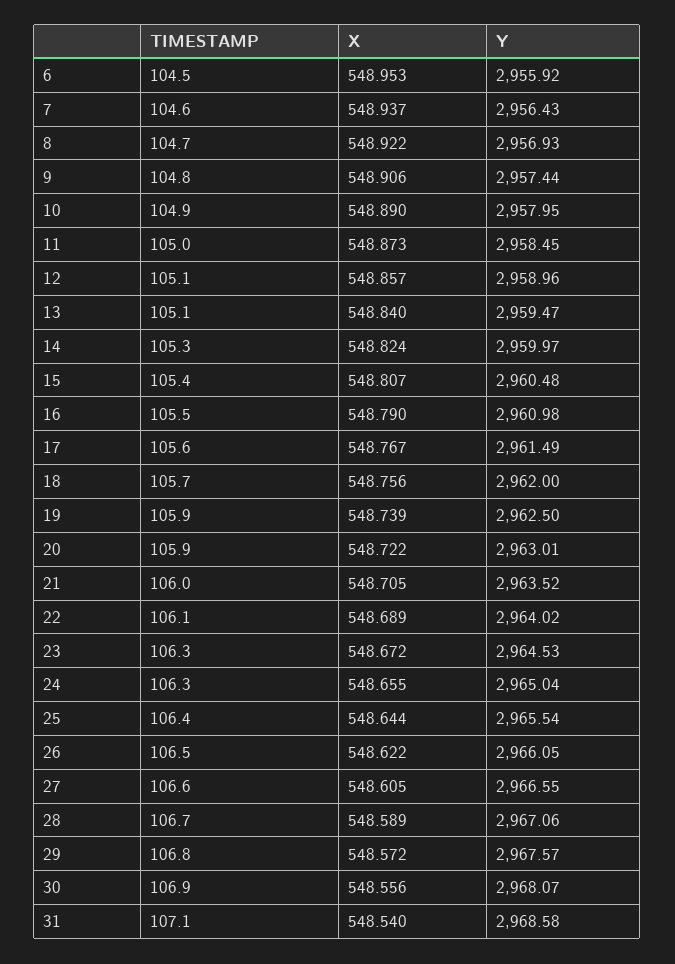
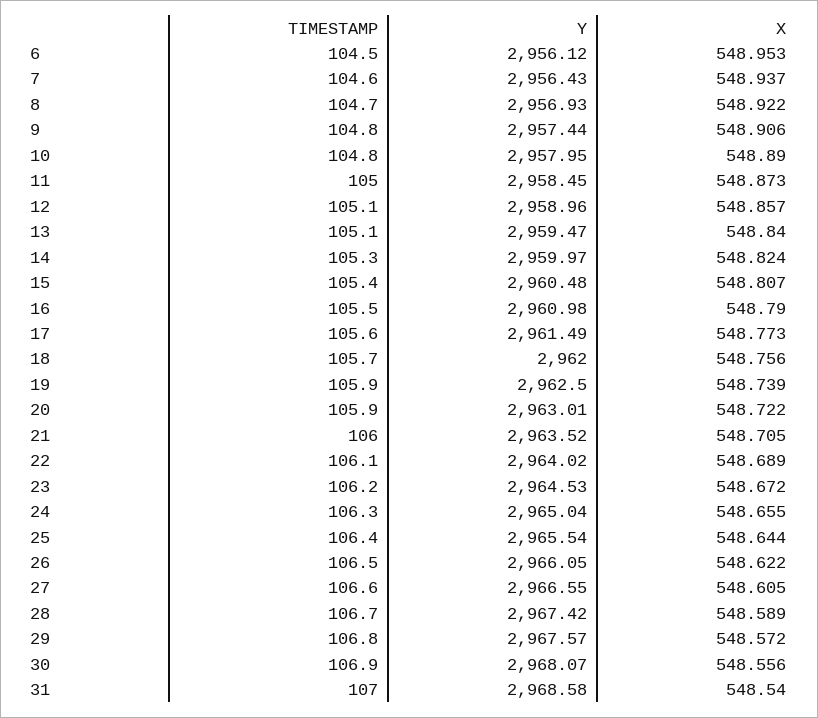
  {
    "TIMESTAMP": {
      "6": 104.5,
      "7": 104.6,
      "8": 104.7,
      "9": 104.8,
-     "10": 104.9,
+     "10": 104.8,
      "11": 105,
      "12": 105.1,
      "13": 105.1,
      "14": 105.3,
      "15": 105.4,
      "16": 105.5,
      "17": 105.6,
      "18": 105.7,
      "19": 105.9,
      "20": 105.9,
      "21": 106,
      "22": 106.1,
-     "23": 106.3,
+     "23": 106.2,
      "24": 106.3,
      "25": 106.4,
      "26": 106.5,
      "27": 106.6,
      "28": 106.7,
      "29": 106.8,
      "30": 106.9,
-     "31": 107.1
+     "31": 107
    },
    "X": {
      "6": 548.953,
      "7": 548.937,
      "8": 548.922,
      "9": 548.906,
      "10": 548.89,
      "11": 548.873,
      "12": 548.857,
      "13": 548.84,
      "14": 548.824,
      "15": 548.807,
      "16": 548.79,
-     "17": 548.767,
+     "17": 548.773,
      "18": 548.756,
      "19": 548.739,
      "20": 548.722,
      "21": 548.705,
      "22": 548.689,
      "23": 548.672,
      "24": 548.655,
      "25": 548.644,
      "26": 548.622,
      "27": 548.605,
      "28": 548.589,
      "29": 548.572,
      "30": 548.556,
      "31": 548.54
    },
    "Y": {
-     "6": 2955.92,
+     "6": 2956.12,
      "7": 2956.43,
      "8": 2956.93,
      "9": 2957.44,
      "10": 2957.95,
      "11": 2958.45,
      "12": 2958.96,
      "13": 2959.47,
      "14": 2959.97,
      "15": 2960.48,
      "16": 2960.98,
      "17": 2961.49,
      "18": 2962,
      "19": 2962.5,
      "20": 2963.01,
      "21": 2963.52,
      "22": 2964.02,
      "23": 2964.53,
      "24": 2965.04,
      "25": 2965.54,
      "26": 2966.05,
      "27": 2966.55,
-     "28": 2967.06,
+     "28": 2967.42,
      "29": 2967.57,
      "30": 2968.07,
      "31": 2968.58
    }
  }

